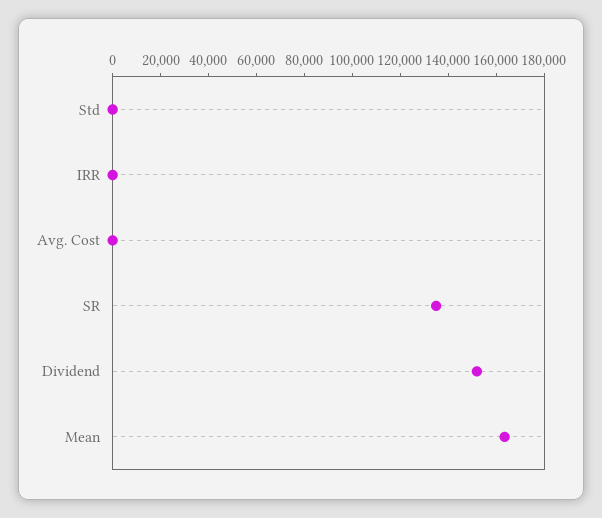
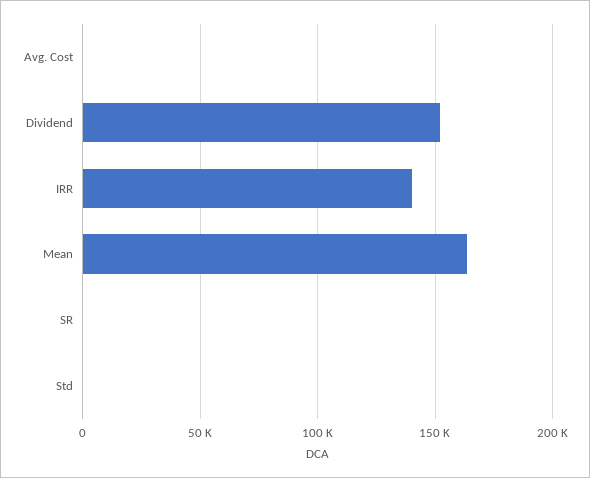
  {
    "Std": 0,
-   "IRR": 0,
+   "IRR": 140000,
    "Avg. Cost": 0,
-   "SR": 135000,
+   "SR": 0,
    "Dividend": 150000,
    "Mean": 165000
  }

